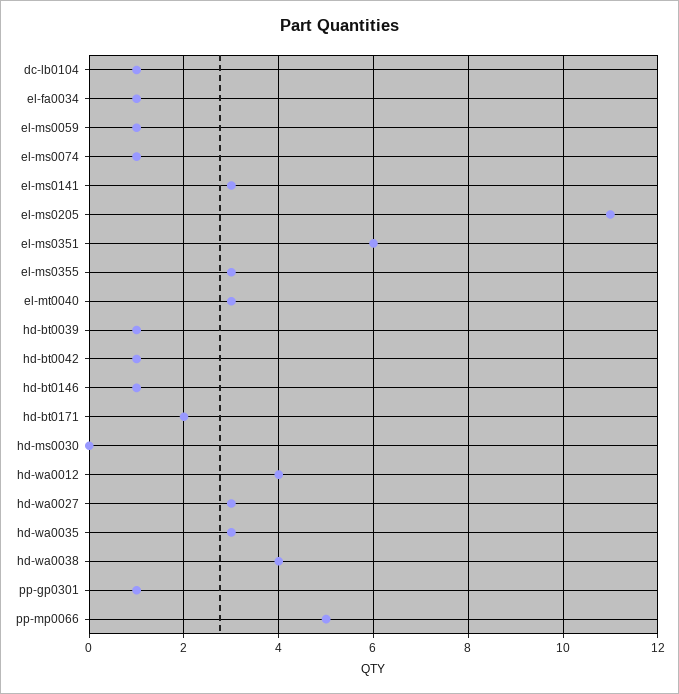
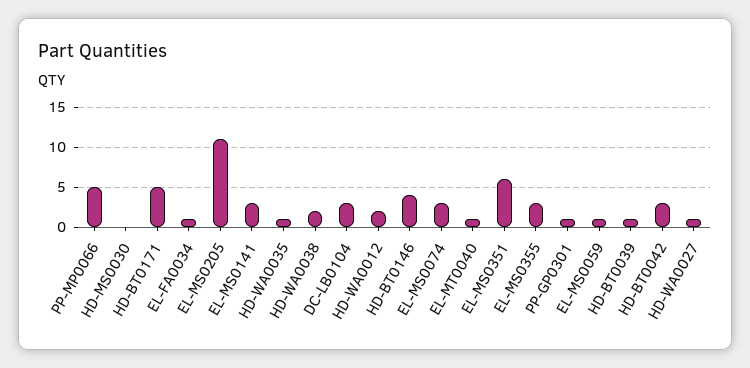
  {
-   "dc-lb0104": 1,
+   "dc-lb0104": 3,
    "el-fa0034": 1,
    "el-ms0059": 1,
-   "el-ms0074": 1,
+   "el-ms0074": 3,
    "el-ms0141": 3,
    "el-ms0205": 11,
    "el-ms0351": 6,
    "el-ms0355": 3,
-   "el-mt0040": 3,
+   "el-mt0040": 1,
    "hd-bt0039": 1,
-   "hd-bt0042": 1,
+   "hd-bt0042": 3,
-   "hd-bt0146": 1,
+   "hd-bt0146": 4,
-   "hd-bt0171": 2,
+   "hd-bt0171": 5,
    "hd-ms0030": 0,
-   "hd-wa0012": 4,
+   "hd-wa0012": 2,
-   "hd-wa0027": 3,
+   "hd-wa0027": 1,
-   "hd-wa0035": 3,
+   "hd-wa0035": 1,
-   "hd-wa0038": 4,
+   "hd-wa0038": 2,
    "pp-gp0301": 1,
    "pp-mp0066": 5
  }

